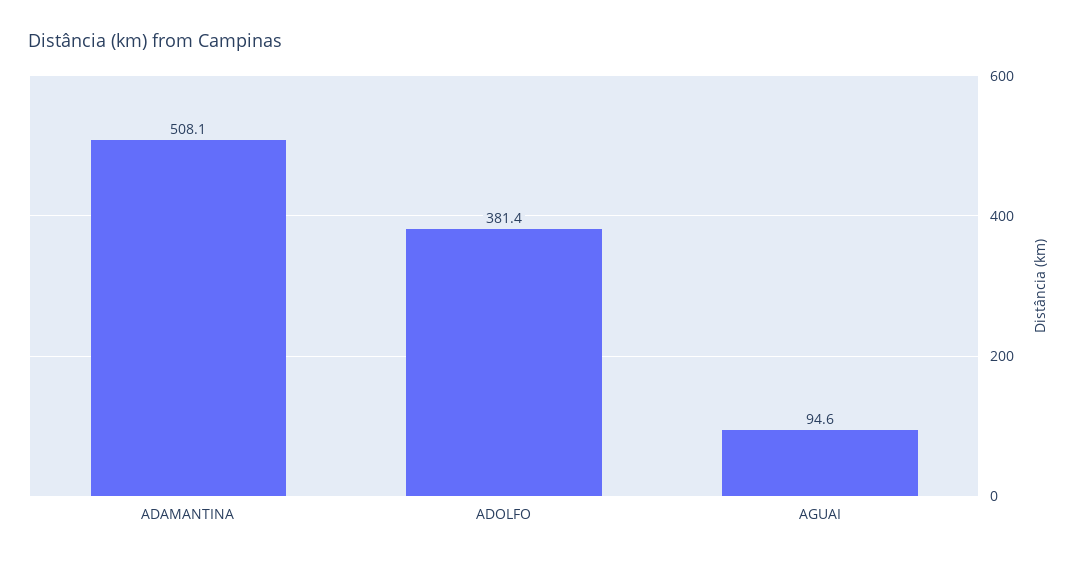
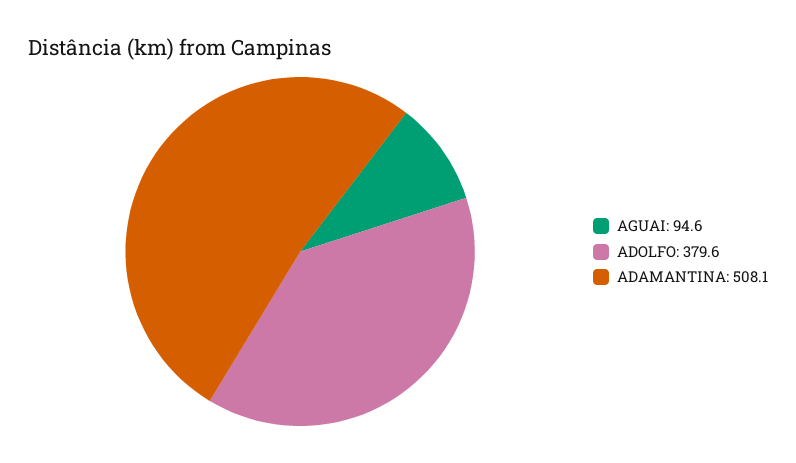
  {
    "ADAMANTINA": 508.1,
-   "ADOLFO": 381.4,
+   "ADOLFO": 379.6,
    "AGUAI": 94.6
  }

